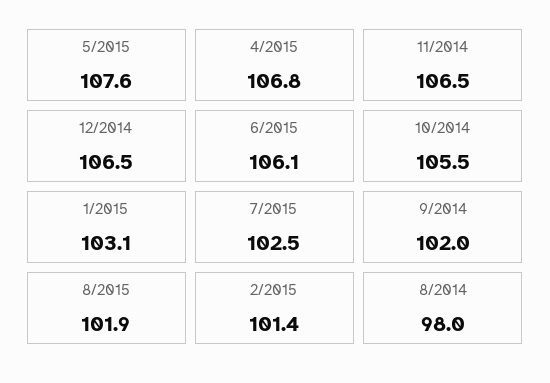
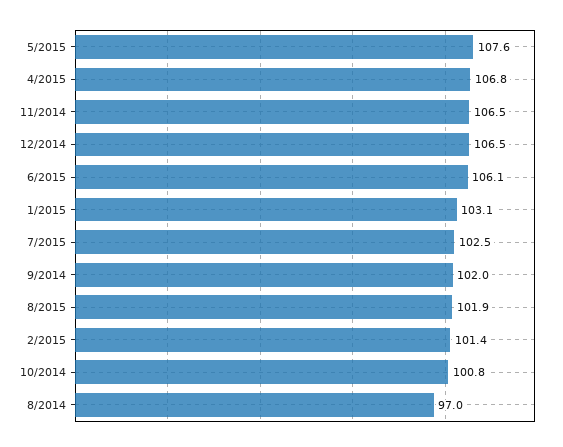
  {
    "5/2015": 107.6,
    "4/2015": 106.8,
    "11/2014": 106.5,
    "12/2014": 106.5,
    "6/2015": 106.1,
-   "10/2014": 105.5,
+   "10/2014": 100.8,
    "1/2015": 103.1,
    "7/2015": 102.5,
    "9/2014": 102,
    "8/2015": 101.9,
    "2/2015": 101.4,
-   "8/2014": 98
+   "8/2014": 97
  }

